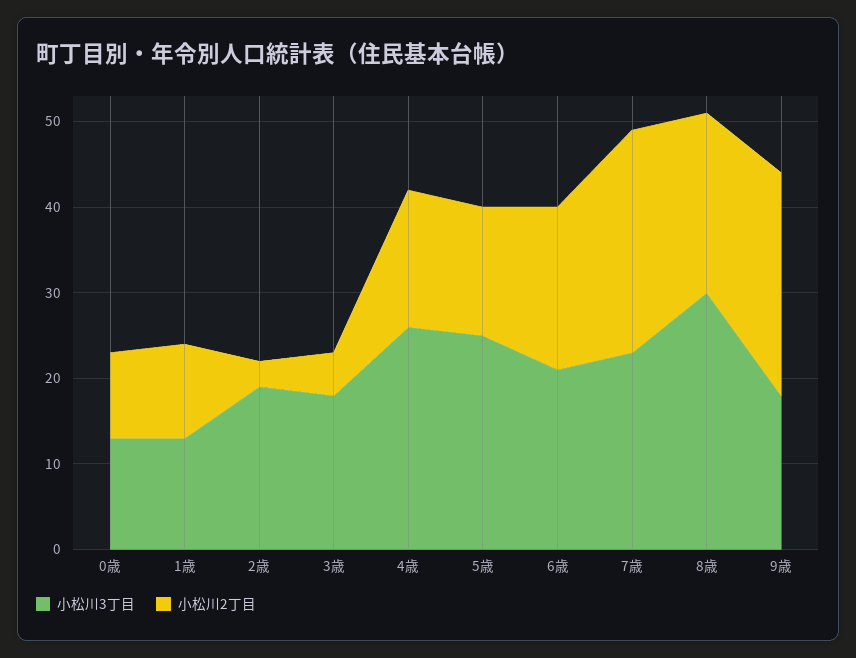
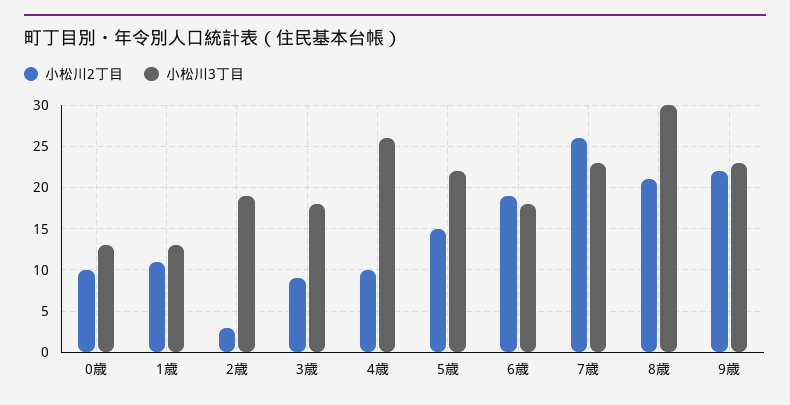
  {
    "小松川3丁目": {
      "0歳": 13,
      "1歳": 13,
      "2歳": 19,
      "3歳": 18,
      "4歳": 26,
-     "5歳": 25,
+     "5歳": 22,
-     "6歳": 21,
+     "6歳": 18,
      "7歳": 23,
      "8歳": 30,
-     "9歳": 18
+     "9歳": 23
    },
    "小松川2丁目": {
      "0歳": 10,
      "1歳": 11,
      "2歳": 3,
-     "3歳": 5,
+     "3歳": 9,
-     "4歳": 16,
+     "4歳": 10,
      "5歳": 15,
      "6歳": 19,
      "7歳": 26,
      "8歳": 21,
-     "9歳": 26
+     "9歳": 22
    }
  }

